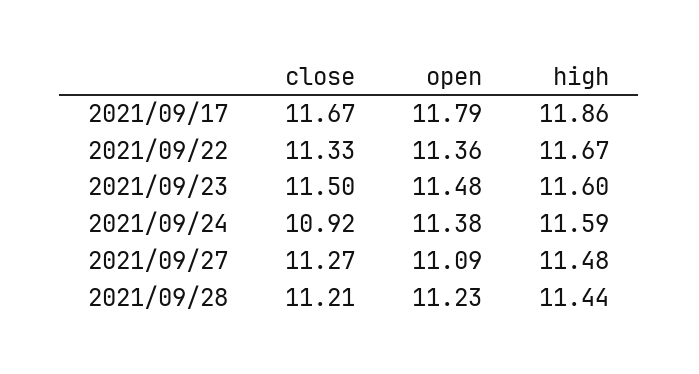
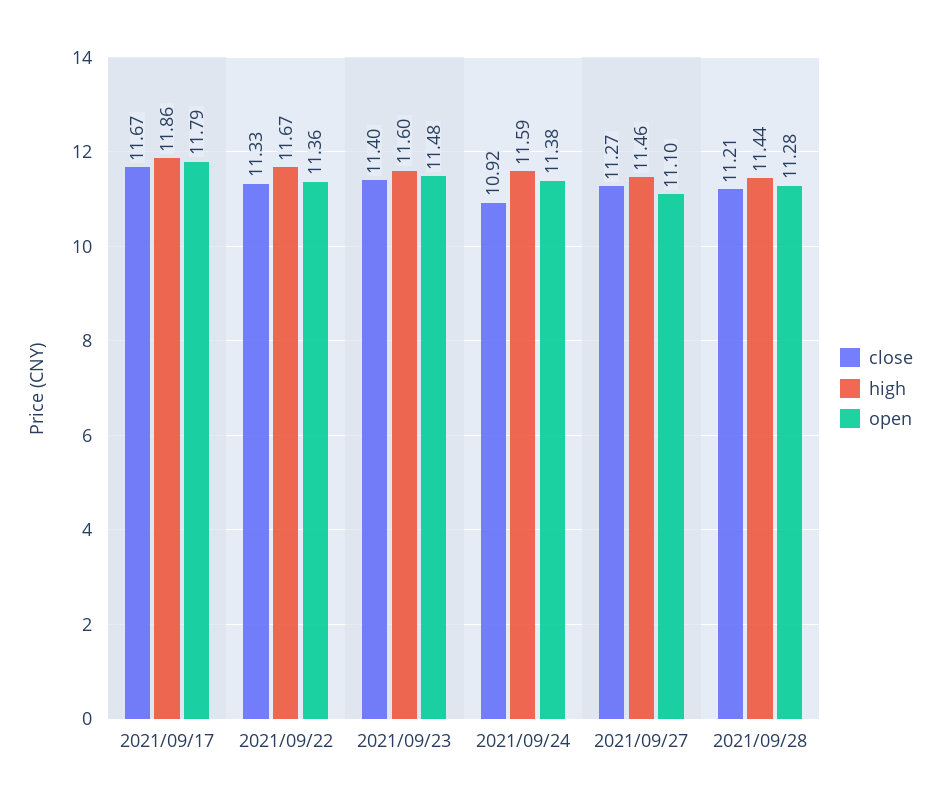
  {
    "close": {
      "2021/09/17": 11.67,
      "2021/09/22": 11.33,
-     "2021/09/23": 11.5,
+     "2021/09/23": 11.4,
      "2021/09/24": 10.92,
      "2021/09/27": 11.27,
      "2021/09/28": 11.21
    },
    "open": {
      "2021/09/17": 11.79,
      "2021/09/22": 11.36,
      "2021/09/23": 11.48,
      "2021/09/24": 11.38,
-     "2021/09/27": 11.09,
+     "2021/09/27": 11.1,
-     "2021/09/28": 11.23
+     "2021/09/28": 11.28
    },
    "high": {
      "2021/09/17": 11.86,
      "2021/09/22": 11.67,
      "2021/09/23": 11.6,
      "2021/09/24": 11.59,
-     "2021/09/27": 11.48,
+     "2021/09/27": 11.46,
      "2021/09/28": 11.44
    }
  }

